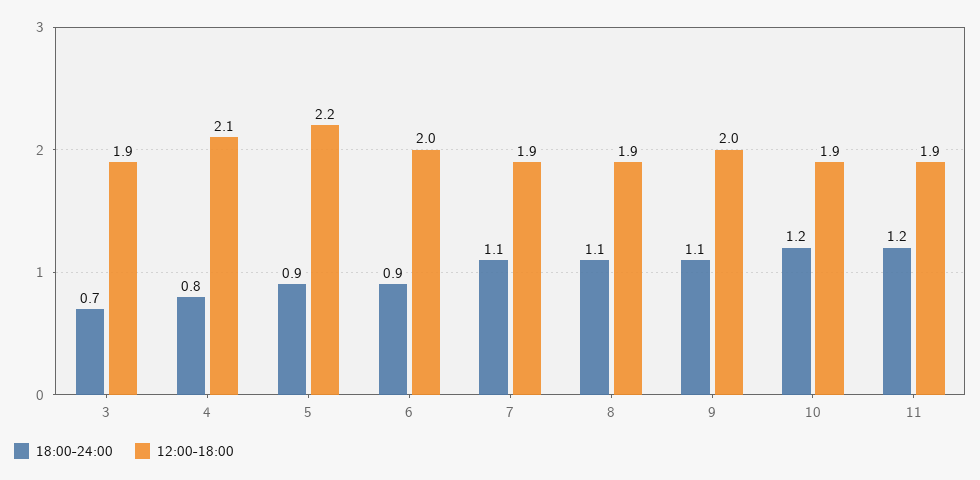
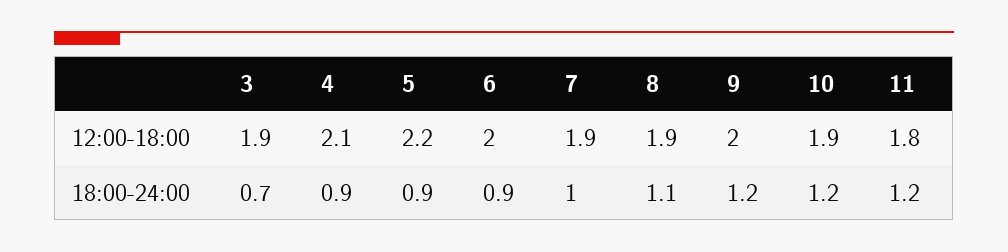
  {
    "18:00-24:00": {
      "3": 0.7,
-     "4": 0.8,
+     "4": 0.9,
      "5": 0.9,
      "6": 0.9,
-     "7": 1.1,
+     "7": 1,
      "8": 1.1,
-     "9": 1.1,
+     "9": 1.2,
      "10": 1.2,
      "11": 1.2
    },
    "12:00-18:00": {
      "3": 1.9,
      "4": 2.1,
      "5": 2.2,
      "6": 2,
      "7": 1.9,
      "8": 1.9,
      "9": 2,
      "10": 1.9,
-     "11": 1.9
+     "11": 1.8
    }
  }

